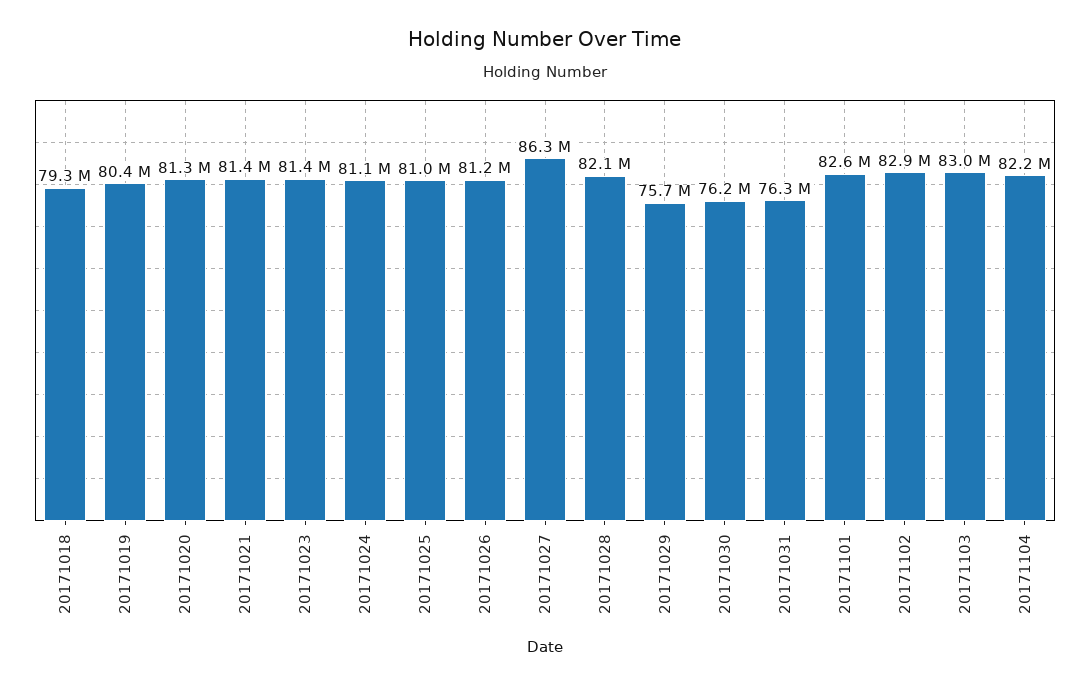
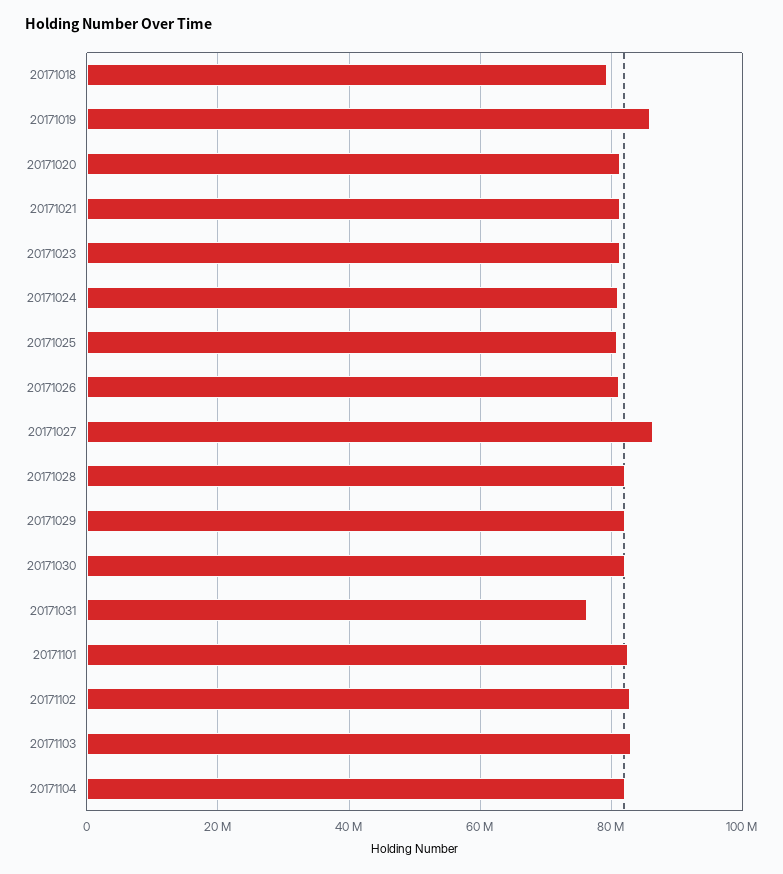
  {
    "20171018": 79300000,
-   "20171019": 80400000,
+   "20171019": 86000000,
    "20171020": 81300000,
    "20171021": 81400000,
    "20171023": 81400000,
    "20171024": 81100000,
    "20171025": 81000000,
    "20171026": 81200000,
    "20171027": 86300000,
    "20171028": 82100000,
-   "20171029": 75700000,
+   "20171029": 82000000,
-   "20171030": 76200000,
+   "20171030": 82000000,
    "20171031": 76300000,
    "20171101": 82600000,
    "20171102": 82900000,
    "20171103": 83000000,
    "20171104": 82200000
  }

